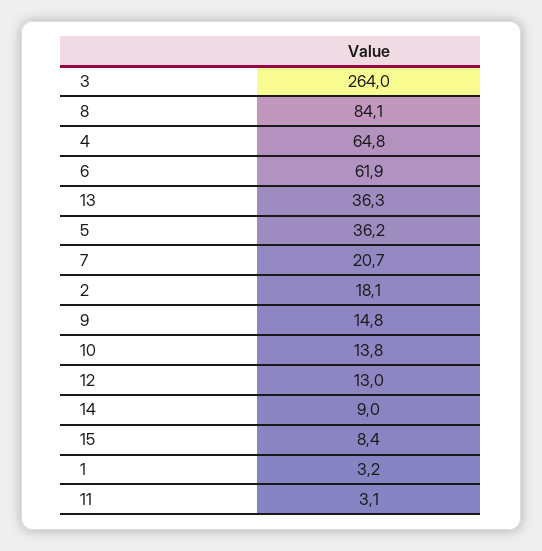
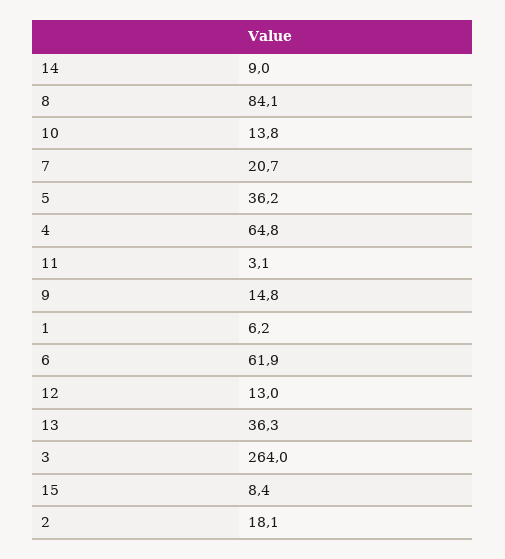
  {
    "3": 264,
    "8": 84.1,
    "4": 64.8,
    "6": 61.9,
    "13": 36.3,
    "5": 36.2,
    "7": 20.7,
    "2": 18.1,
    "9": 14.8,
    "10": 13.8,
    "12": 13,
    "14": 9,
    "15": 8.4,
-   "1": 3.2,
+   "1": 6.2,
    "11": 3.1
  }

